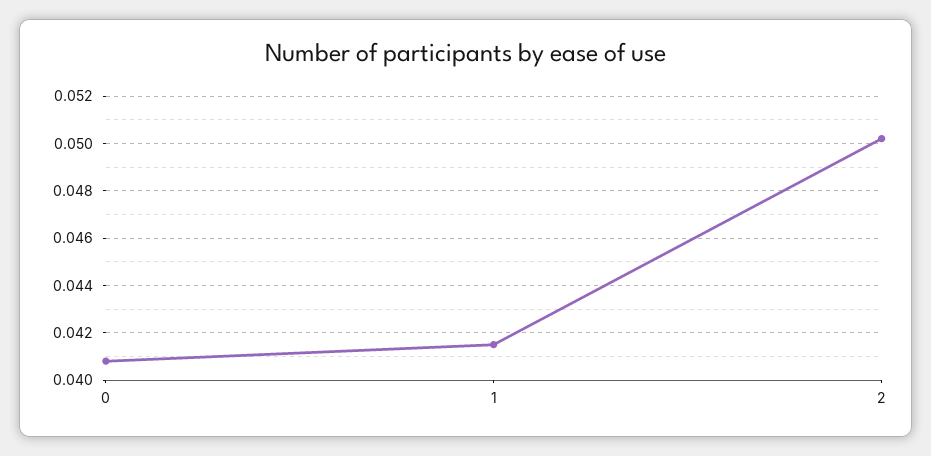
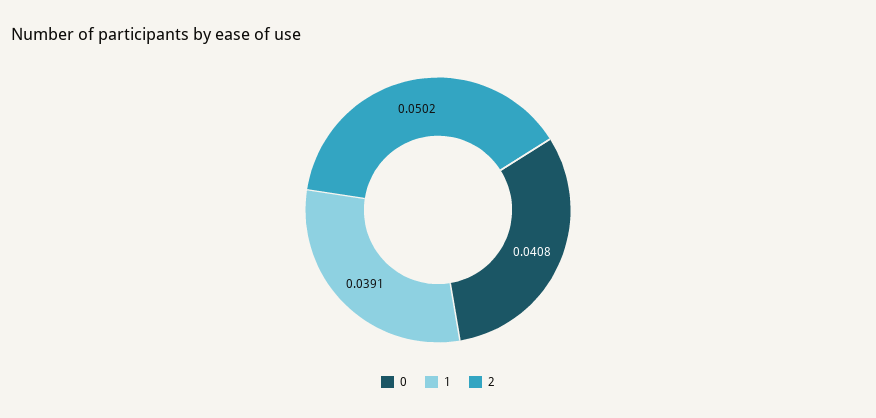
  {
    "0": 0.0408,
-   "1": 0.0415,
+   "1": 0.0391,
    "2": 0.0502
  }

